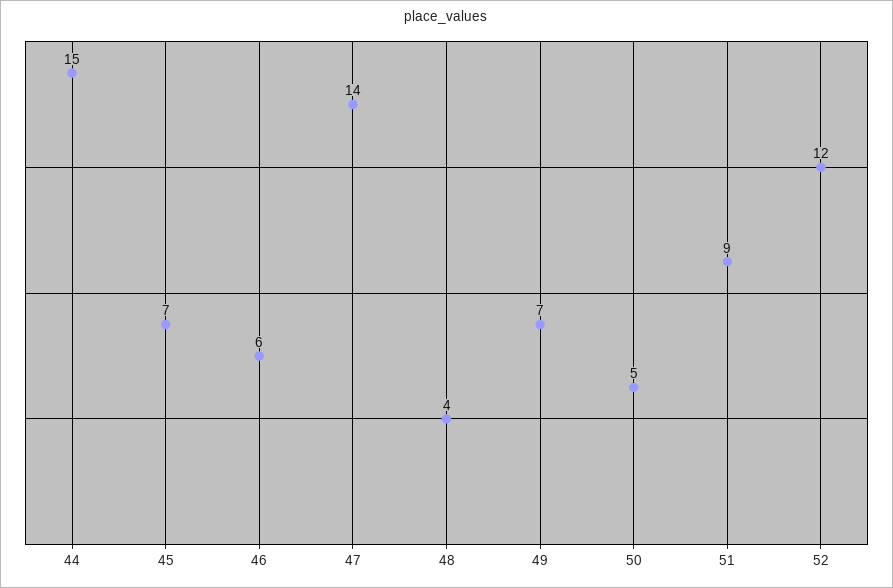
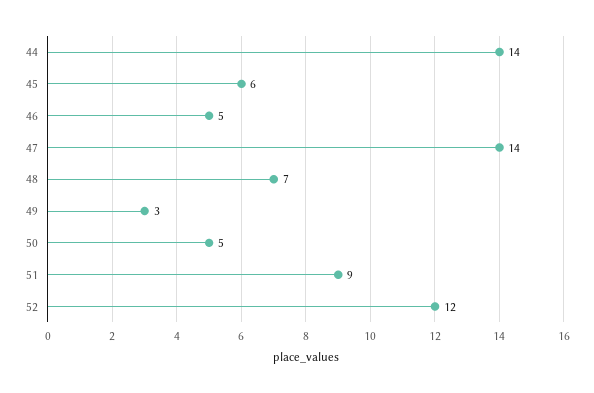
  {
-   "44": 15,
+   "44": 14,
-   "45": 7,
+   "45": 6,
-   "46": 6,
+   "46": 5,
    "47": 14,
-   "48": 4,
+   "48": 7,
-   "49": 7,
+   "49": 3,
    "50": 5,
    "51": 9,
    "52": 12
  }

